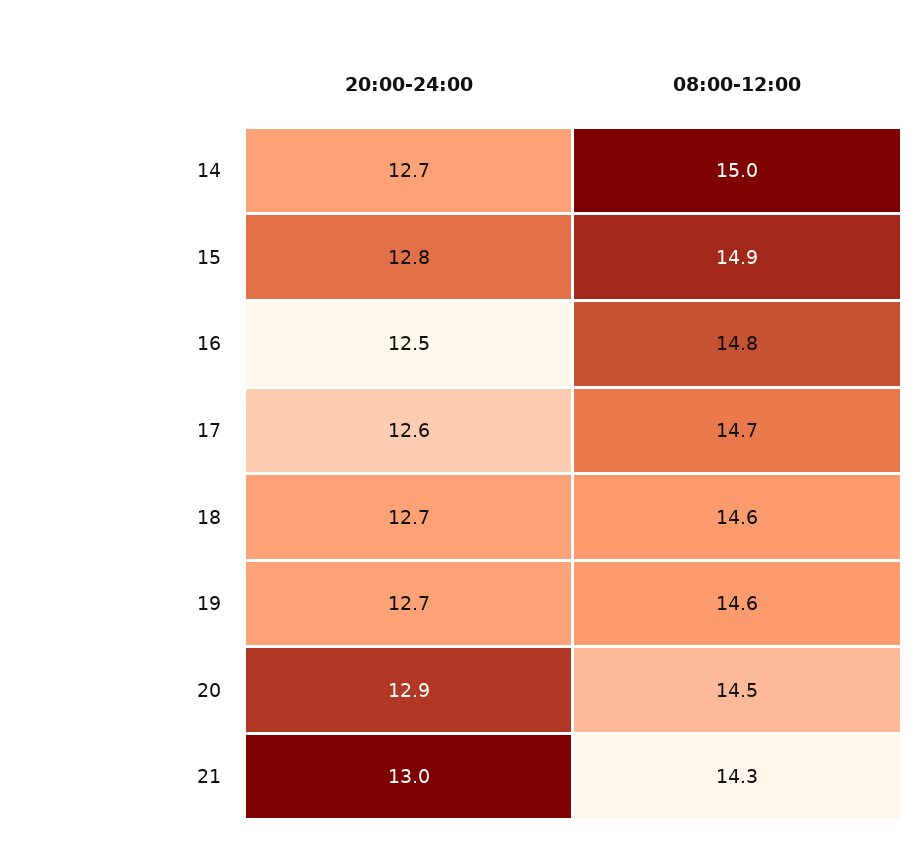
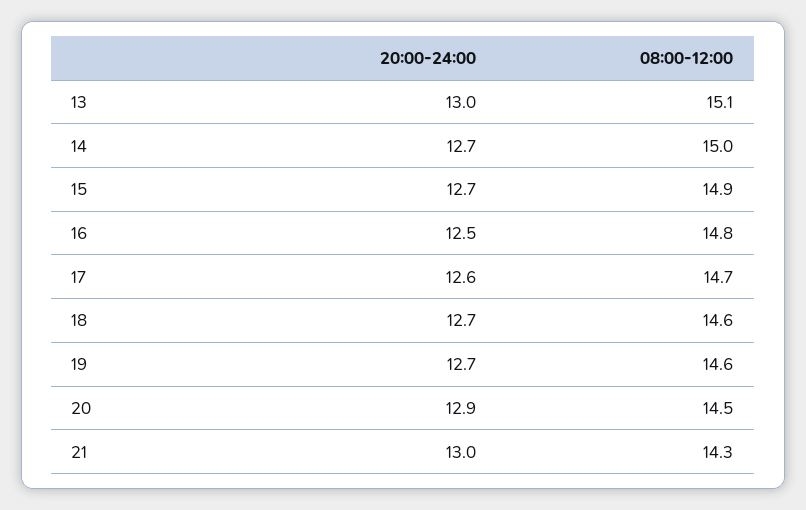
  {
    "20:00-24:00": {
      "14": 12.7,
-     "15": 12.8,
+     "15": 12.7,
      "16": 12.5,
      "17": 12.6,
      "18": 12.7,
      "19": 12.7,
      "20": 12.9,
-     "21": 13
+     "21": 13,
+     "13": 13
    },
    "08:00-12:00": {
      "14": 15,
      "15": 14.9,
      "16": 14.8,
      "17": 14.7,
      "18": 14.6,
      "19": 14.6,
      "20": 14.5,
-     "21": 14.3
+     "21": 14.3,
+     "13": 15.1
    }
  }

